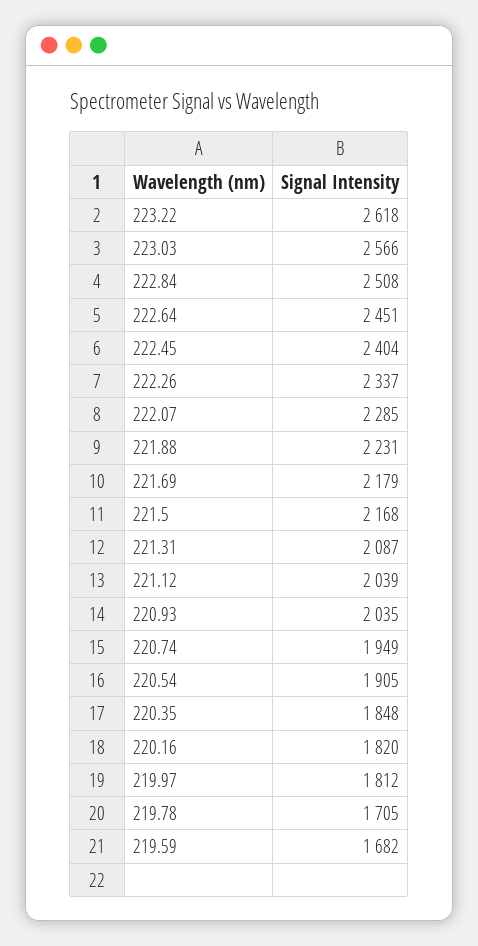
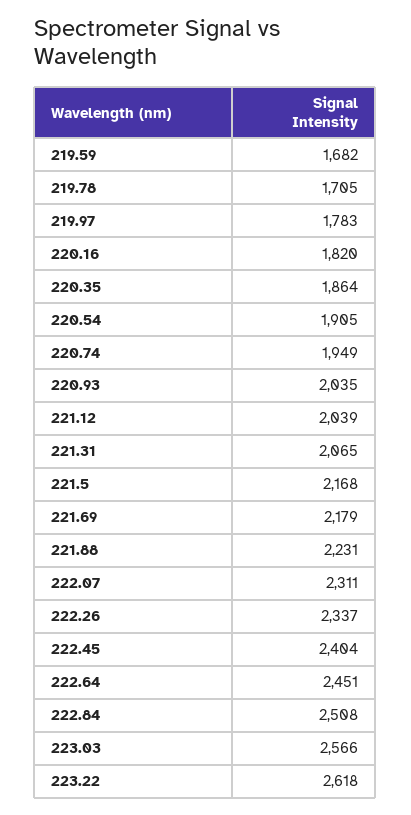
  {
    "223.22": 2618,
    "223.03": 2566,
    "222.84": 2508,
    "222.64": 2451,
    "222.45": 2404,
    "222.26": 2337,
-   "222.07": 2285,
+   "222.07": 2311,
    "221.88": 2231,
    "221.69": 2179,
    "221.5": 2168,
-   "221.31": 2087,
+   "221.31": 2065,
    "221.12": 2039,
    "220.93": 2035,
    "220.74": 1949,
    "220.54": 1905,
-   "220.35": 1848,
+   "220.35": 1864,
    "220.16": 1820,
-   "219.97": 1812,
+   "219.97": 1783,
    "219.78": 1705,
    "219.59": 1682
  }

